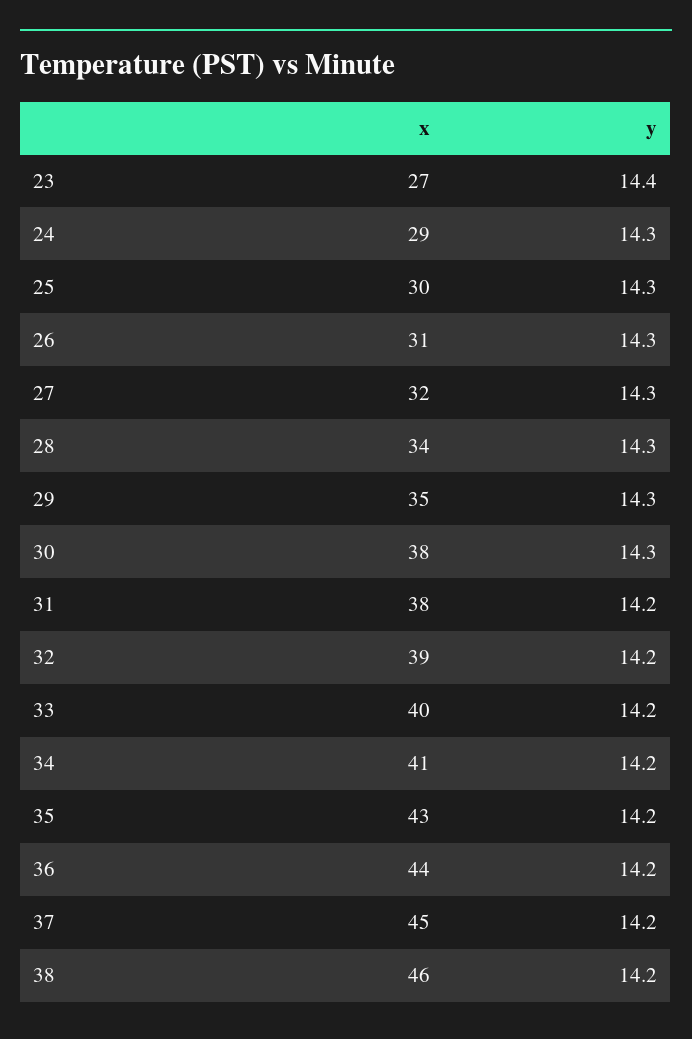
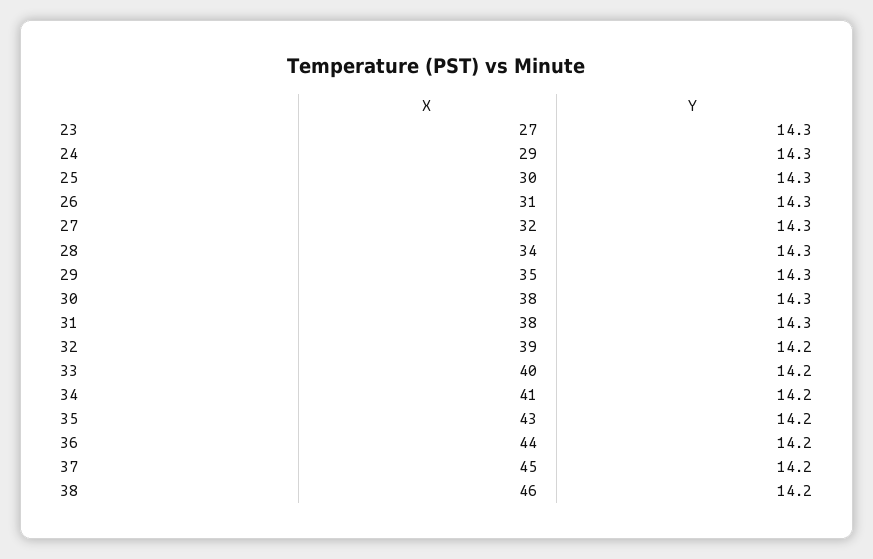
  {
    "x": {
      "23": 27,
      "24": 29,
      "25": 30,
      "26": 31,
      "27": 32,
      "28": 34,
      "29": 35,
      "30": 38,
      "31": 38,
      "32": 39,
      "33": 40,
      "34": 41,
      "35": 43,
      "36": 44,
      "37": 45,
      "38": 46
    },
    "y": {
-     "23": 14.4,
+     "23": 14.3,
      "24": 14.3,
      "25": 14.3,
      "26": 14.3,
      "27": 14.3,
      "28": 14.3,
      "29": 14.3,
      "30": 14.3,
-     "31": 14.2,
+     "31": 14.3,
      "32": 14.2,
      "33": 14.2,
      "34": 14.2,
      "35": 14.2,
      "36": 14.2,
      "37": 14.2,
      "38": 14.2
    }
  }

